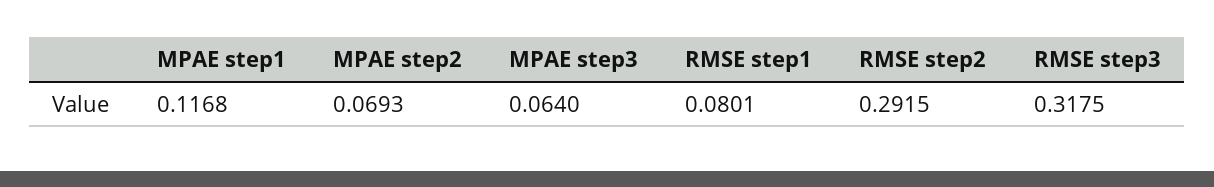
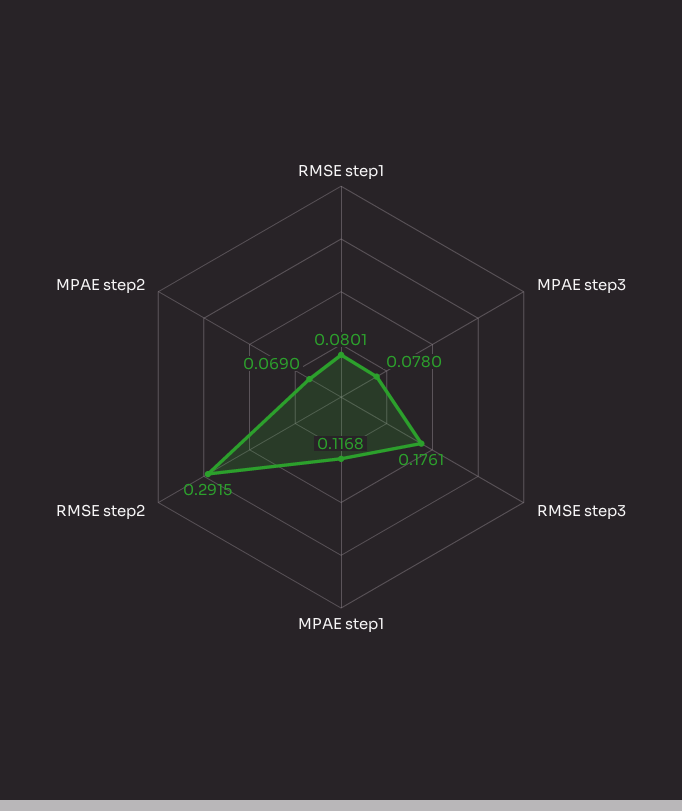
  {
    "MPAE step1": 0.1168,
-   "MPAE step2": 0.0693,
+   "MPAE step2": 0.069,
-   "MPAE step3": 0.064,
+   "MPAE step3": 0.078,
    "RMSE step1": 0.0801,
    "RMSE step2": 0.2915,
-   "RMSE step3": 0.3175
+   "RMSE step3": 0.1761
  }

